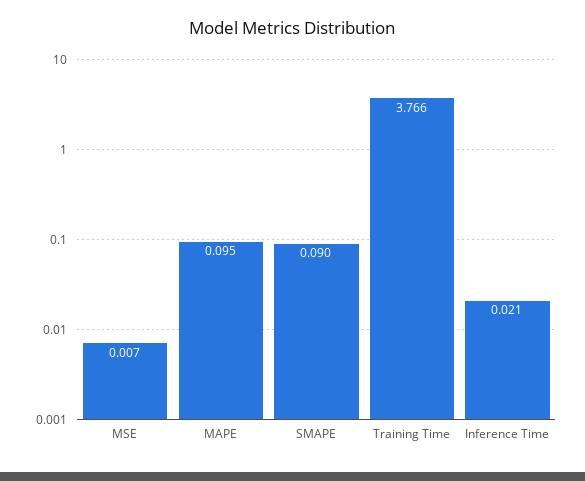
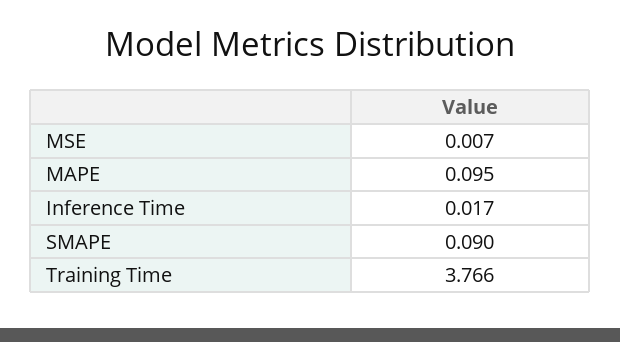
  {
    "MSE": 0.007,
    "MAPE": 0.095,
    "SMAPE": 0.09,
    "Training Time": 3.766,
-   "Inference Time": 0.021
+   "Inference Time": 0.017
  }

